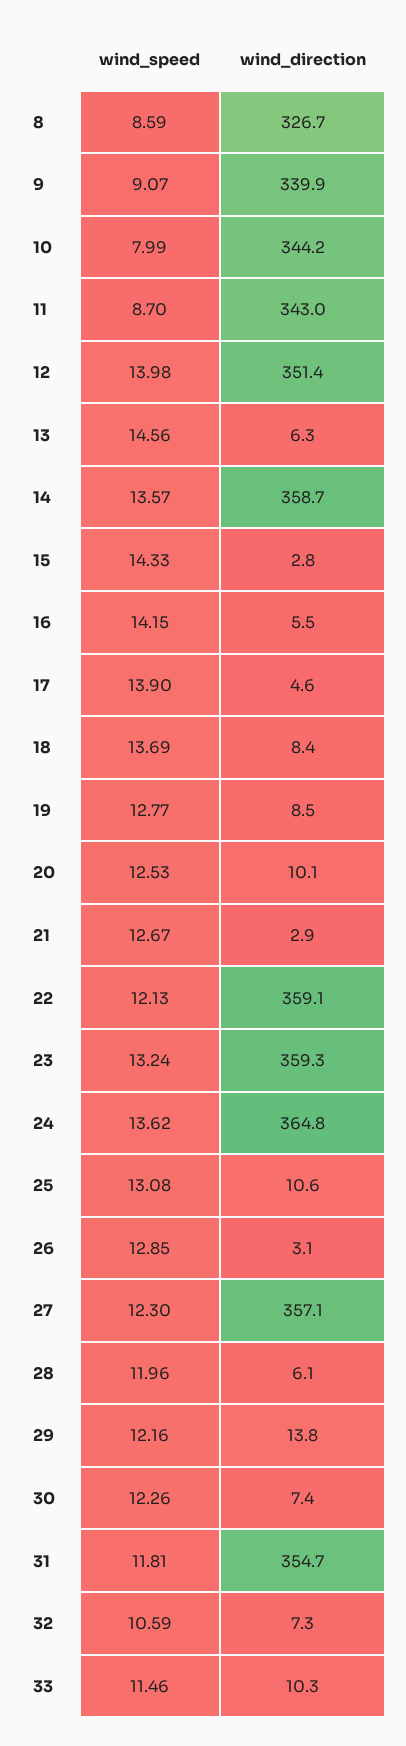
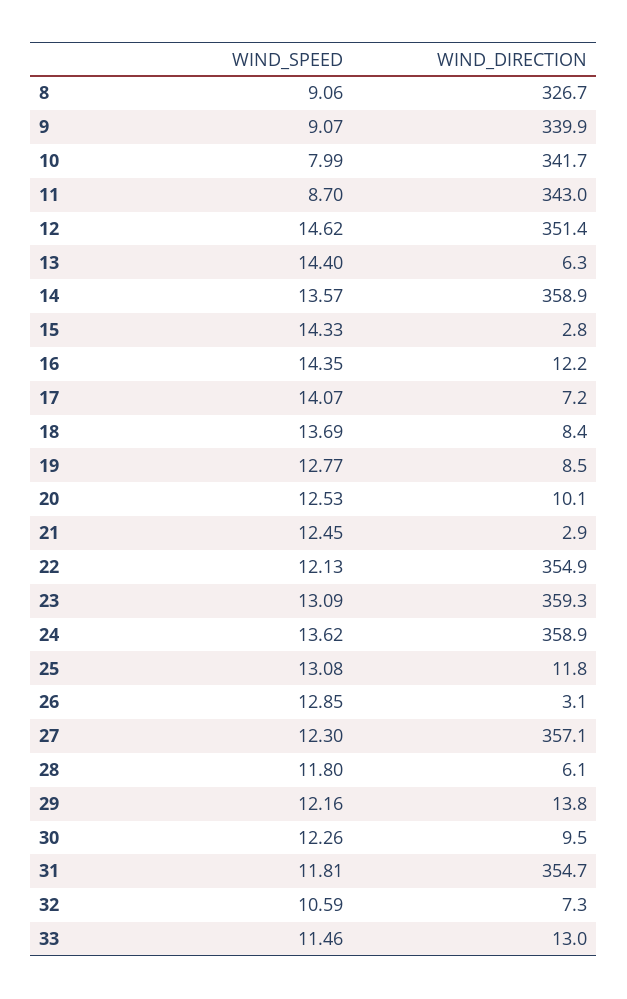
  {
    "wind_speed": {
-     "8": 8.59,
+     "8": 9.06,
      "9": 9.07,
      "10": 7.99,
      "11": 8.7,
-     "12": 13.98,
+     "12": 14.62,
-     "13": 14.56,
+     "13": 14.4,
      "14": 13.57,
      "15": 14.33,
-     "16": 14.15,
+     "16": 14.35,
-     "17": 13.9,
+     "17": 14.07,
      "18": 13.69,
      "19": 12.77,
      "20": 12.53,
-     "21": 12.67,
+     "21": 12.45,
      "22": 12.13,
-     "23": 13.24,
+     "23": 13.09,
      "24": 13.62,
      "25": 13.08,
      "26": 12.85,
      "27": 12.3,
-     "28": 11.96,
+     "28": 11.8,
      "29": 12.16,
      "30": 12.26,
      "31": 11.81,
      "32": 10.59,
      "33": 11.46
    },
    "wind_direction": {
      "8": 326.7,
      "9": 339.9,
-     "10": 344.2,
+     "10": 341.7,
      "11": 343,
      "12": 351.4,
      "13": 6.3,
-     "14": 358.7,
+     "14": 358.9,
      "15": 2.8,
-     "16": 5.5,
+     "16": 12.2,
-     "17": 4.6,
+     "17": 7.2,
      "18": 8.4,
      "19": 8.5,
      "20": 10.1,
      "21": 2.9,
-     "22": 359.1,
+     "22": 354.9,
      "23": 359.3,
-     "24": 364.8,
+     "24": 358.9,
-     "25": 10.6,
+     "25": 11.8,
      "26": 3.1,
      "27": 357.1,
      "28": 6.1,
      "29": 13.8,
-     "30": 7.4,
+     "30": 9.5,
      "31": 354.7,
      "32": 7.3,
-     "33": 10.3
+     "33": 13
    }
  }

